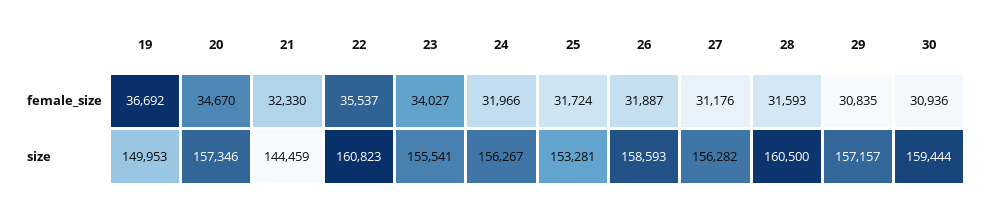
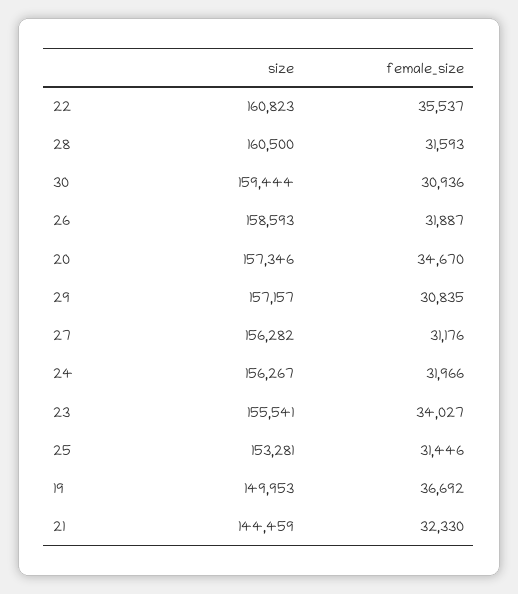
  {
    "19": {
      "female_size": 36692,
      "size": 149953
    },
    "20": {
      "female_size": 34670,
      "size": 157346
    },
    "21": {
      "female_size": 32330,
      "size": 144459
    },
    "22": {
      "female_size": 35537,
      "size": 160823
    },
    "23": {
      "female_size": 34027,
      "size": 155541
    },
    "24": {
      "female_size": 31966,
      "size": 156267
    },
    "25": {
-     "female_size": 31724,
+     "female_size": 31446,
      "size": 153281
    },
    "26": {
      "female_size": 31887,
      "size": 158593
    },
    "27": {
      "female_size": 31176,
      "size": 156282
    },
    "28": {
      "female_size": 31593,
      "size": 160500
    },
    "29": {
      "female_size": 30835,
      "size": 157157
    },
    "30": {
      "female_size": 30936,
      "size": 159444
    }
  }

